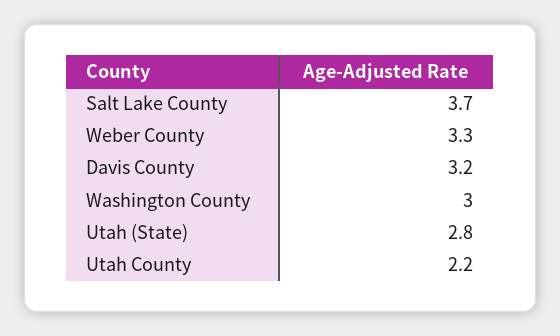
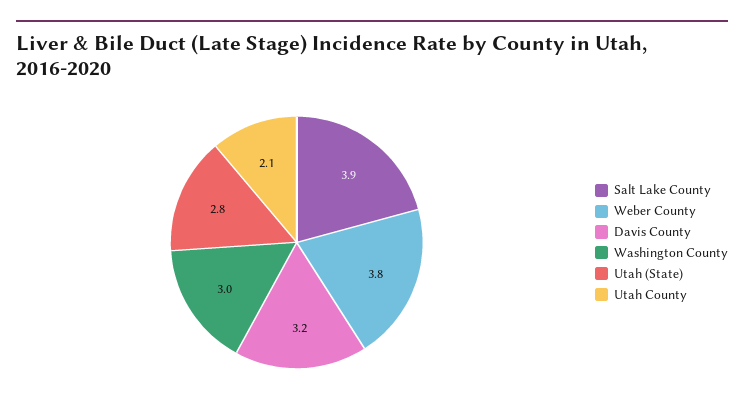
  {
-   "Salt Lake County": 3.7,
+   "Salt Lake County": 3.9,
-   "Weber County": 3.3,
+   "Weber County": 3.8,
    "Davis County": 3.2,
    "Washington County": 3,
    "Utah (State)": 2.8,
-   "Utah County": 2.2
+   "Utah County": 2.1
  }

